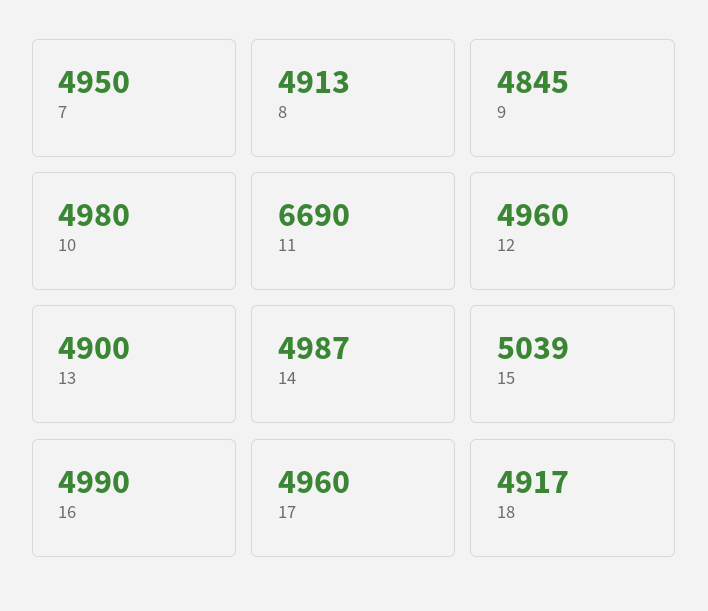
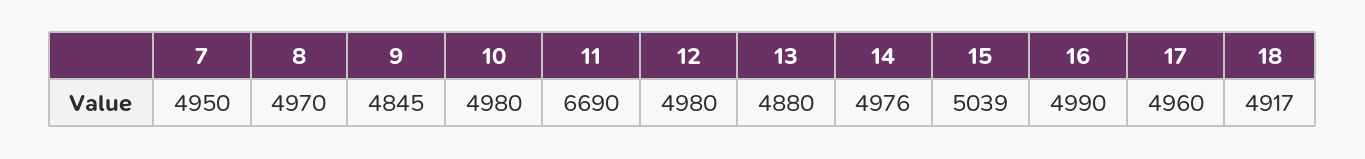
  {
    "7": 4950,
-   "8": 4913,
+   "8": 4970,
    "9": 4845,
    "10": 4980,
    "11": 6690,
-   "12": 4960,
+   "12": 4980,
-   "13": 4900,
+   "13": 4880,
-   "14": 4987,
+   "14": 4976,
    "15": 5039,
    "16": 4990,
    "17": 4960,
    "18": 4917
  }

